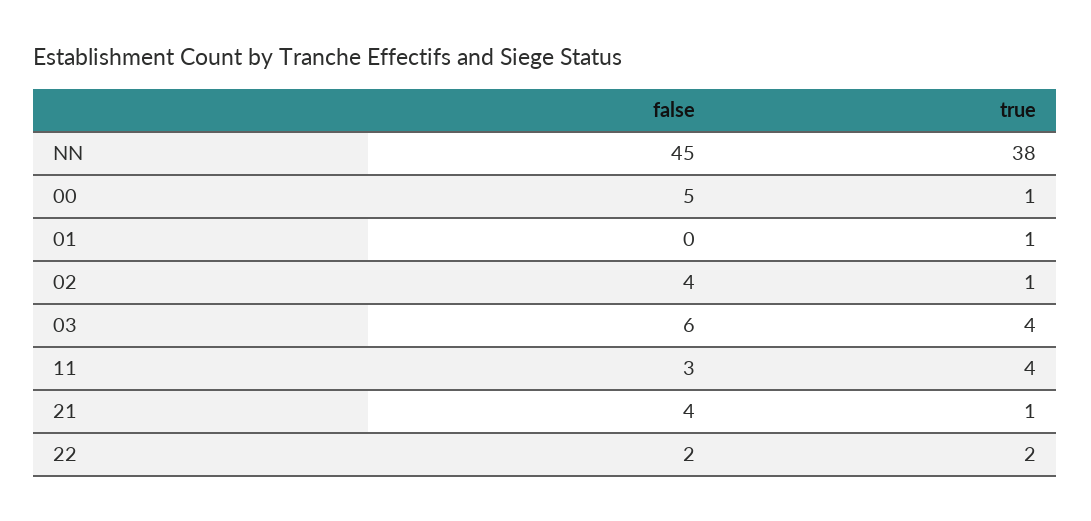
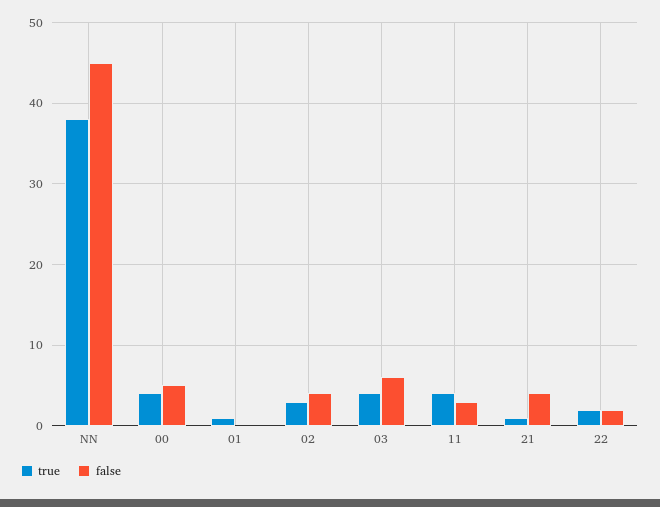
  {
    "false": {
      "NN": 45,
      "00": 5,
      "01": 0,
      "02": 4,
      "03": 6,
      "11": 3,
      "21": 4,
      "22": 2
    },
    "true": {
      "NN": 38,
-     "00": 1,
+     "00": 4,
      "01": 1,
-     "02": 1,
+     "02": 3,
      "03": 4,
      "11": 4,
      "21": 1,
      "22": 2
    }
  }

